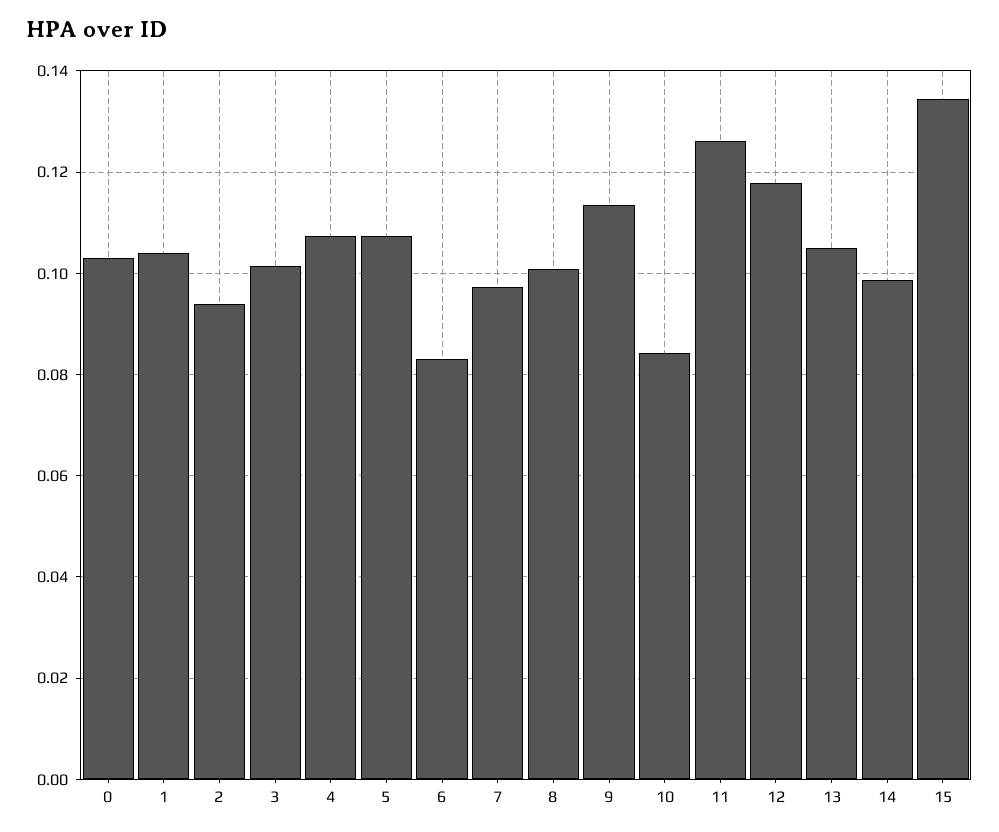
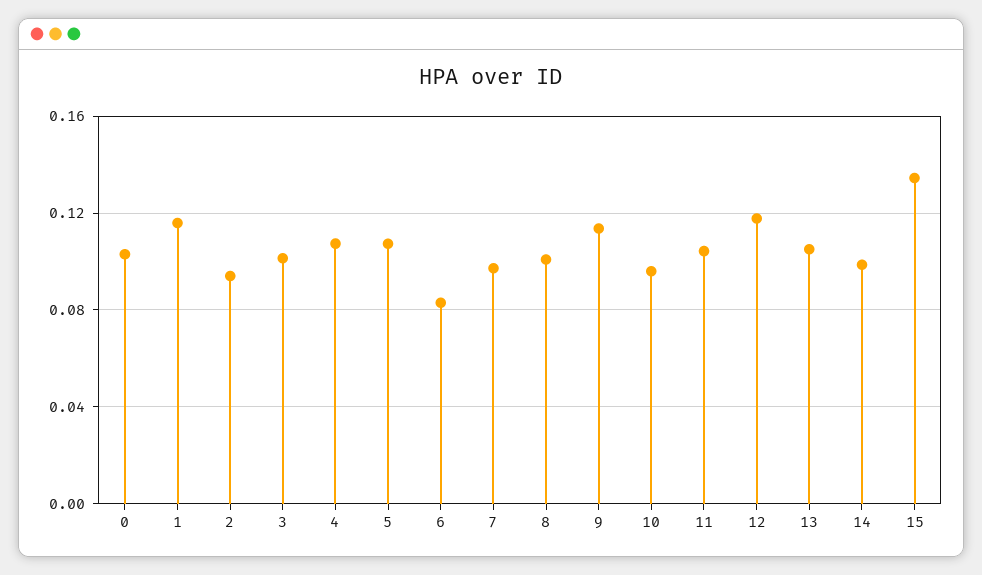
  {
    "0": 0.104,
-   "1": 0.104,
+   "1": 0.115,
    "2": 0.094,
    "3": 0.102,
    "4": 0.108,
    "5": 0.108,
    "6": 0.084,
    "7": 0.098,
    "8": 0.1,
    "9": 0.114,
-   "10": 0.084,
+   "10": 0.095,
-   "11": 0.126,
+   "11": 0.105,
    "12": 0.118,
    "13": 0.106,
    "14": 0.098,
    "15": 0.134
  }

